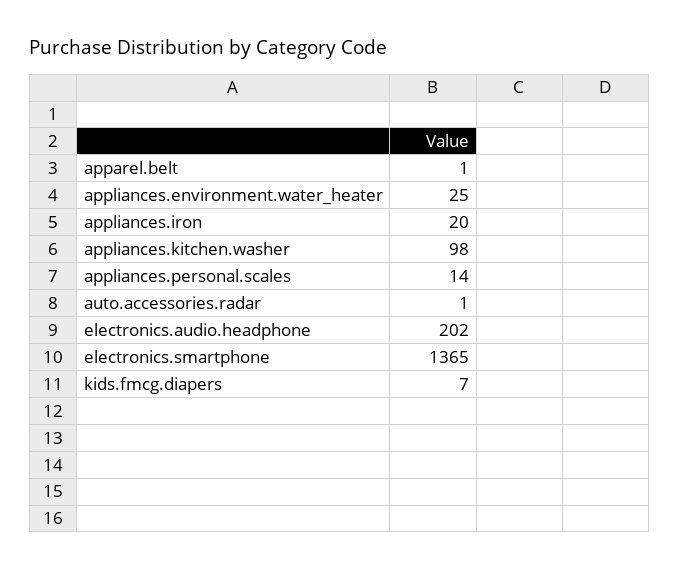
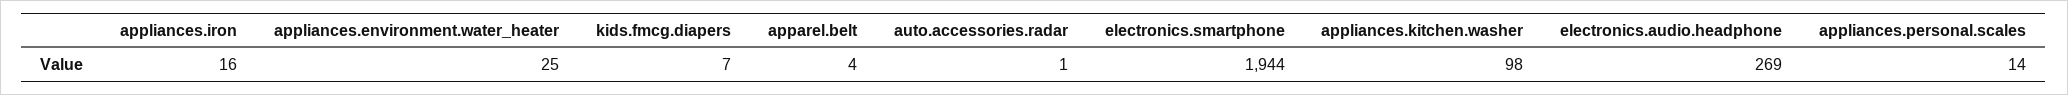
  {
-   "apparel.belt": 1,
+   "apparel.belt": 4,
    "appliances.environment.water_heater": 25,
-   "appliances.iron": 20,
+   "appliances.iron": 16,
    "appliances.kitchen.washer": 98,
    "appliances.personal.scales": 14,
    "auto.accessories.radar": 1,
-   "electronics.audio.headphone": 202,
+   "electronics.audio.headphone": 269,
-   "electronics.smartphone": 1365,
+   "electronics.smartphone": 1944,
    "kids.fmcg.diapers": 7
  }

